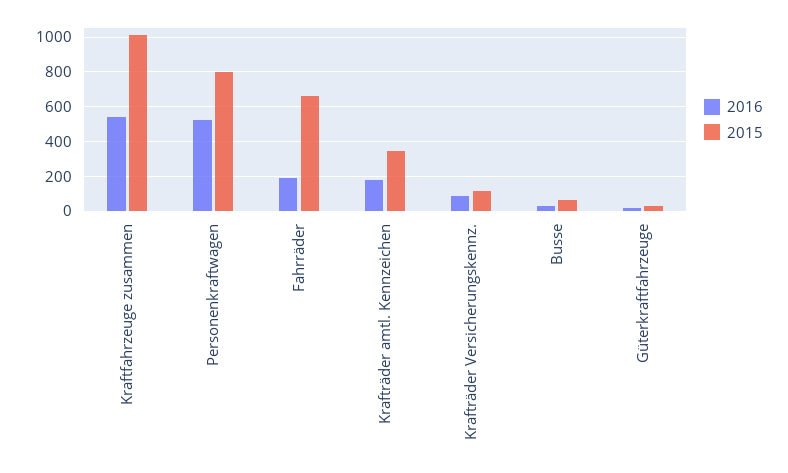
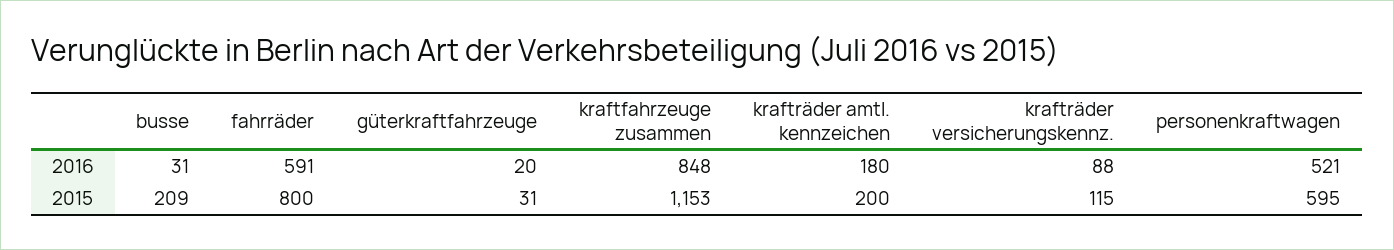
  {
    "2016": {
-     "Kraftfahrzeuge zusammen": 550,
+     "Kraftfahrzeuge zusammen": 848,
      "Personenkraftwagen": 521,
-     "Fahrräder": 200,
+     "Fahrräder": 591,
      "Krafträder amtl. Kennzeichen": 180,
      "Krafträder Versicherungskennz.": 88,
      "Busse": 31,
      "Güterkraftfahrzeuge": 20
    },
    "2015": {
-     "Kraftfahrzeuge zusammen": 1000,
+     "Kraftfahrzeuge zusammen": 1153,
-     "Personenkraftwagen": 800,
+     "Personenkraftwagen": 595,
-     "Fahrräder": 650,
+     "Fahrräder": 800,
-     "Krafträder amtl. Kennzeichen": 350,
+     "Krafträder amtl. Kennzeichen": 200,
      "Krafträder Versicherungskennz.": 115,
-     "Busse": 50,
+     "Busse": 209,
      "Güterkraftfahrzeuge": 31
    }
  }

